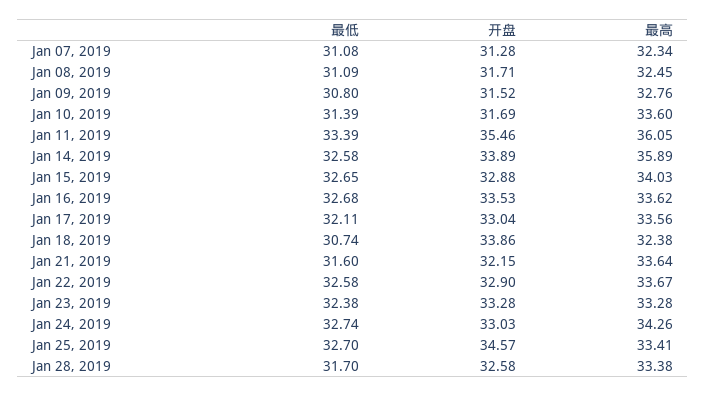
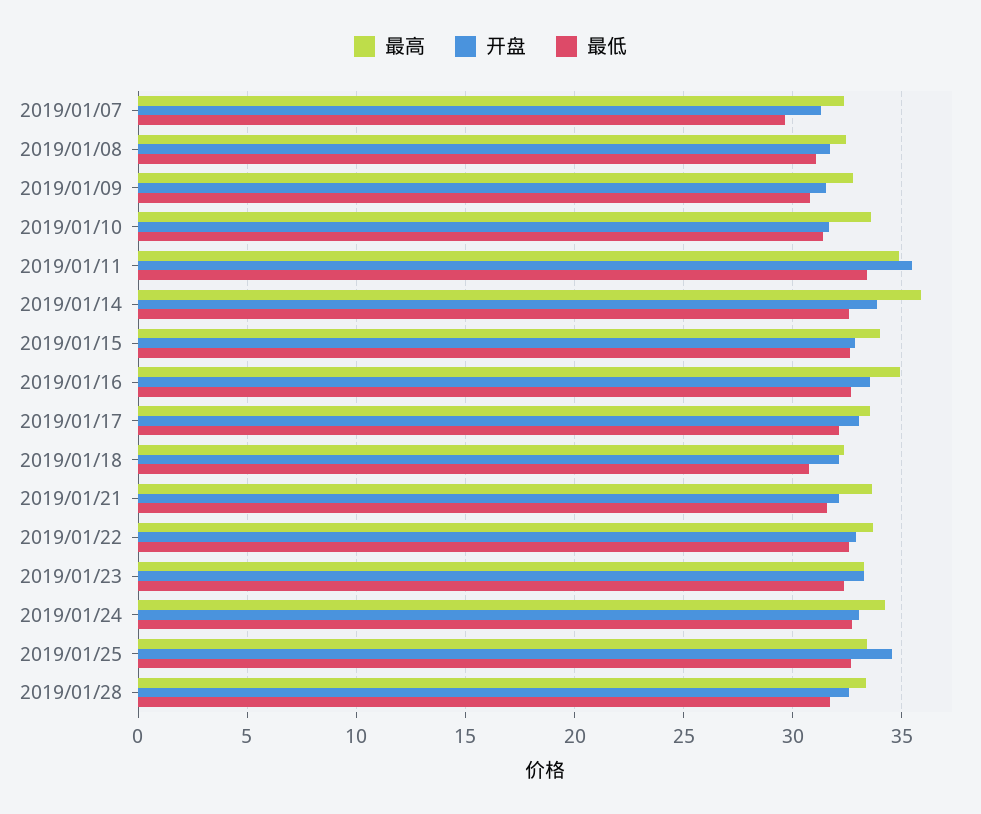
  {
    "最低": {
-     "Jan 07, 2019": 31.08,
+     "Jan 07, 2019": 29.5,
      "Jan 08, 2019": 31.09,
      "Jan 09, 2019": 30.8,
      "Jan 10, 2019": 31.39,
      "Jan 11, 2019": 33.39,
      "Jan 14, 2019": 32.58,
      "Jan 15, 2019": 32.65,
      "Jan 16, 2019": 32.68,
      "Jan 17, 2019": 32.11,
      "Jan 18, 2019": 30.74,
      "Jan 21, 2019": 31.6,
      "Jan 22, 2019": 32.58,
      "Jan 23, 2019": 32.38,
      "Jan 24, 2019": 32.74,
      "Jan 25, 2019": 32.7,
      "Jan 28, 2019": 31.7
    },
    "开盘": {
      "Jan 07, 2019": 31.28,
      "Jan 08, 2019": 31.71,
      "Jan 09, 2019": 31.52,
      "Jan 10, 2019": 31.69,
      "Jan 11, 2019": 35.46,
      "Jan 14, 2019": 33.89,
      "Jan 15, 2019": 32.88,
      "Jan 16, 2019": 33.53,
      "Jan 17, 2019": 33.04,
-     "Jan 18, 2019": 33.86,
+     "Jan 18, 2019": 32,
      "Jan 21, 2019": 32.15,
      "Jan 22, 2019": 32.9,
      "Jan 23, 2019": 33.28,
      "Jan 24, 2019": 33.03,
      "Jan 25, 2019": 34.57,
      "Jan 28, 2019": 32.58
    },
    "最高": {
      "Jan 07, 2019": 32.34,
      "Jan 08, 2019": 32.45,
      "Jan 09, 2019": 32.76,
      "Jan 10, 2019": 33.6,
-     "Jan 11, 2019": 36.05,
+     "Jan 11, 2019": 35,
      "Jan 14, 2019": 35.89,
      "Jan 15, 2019": 34.03,
-     "Jan 16, 2019": 33.62,
+     "Jan 16, 2019": 35,
      "Jan 17, 2019": 33.56,
      "Jan 18, 2019": 32.38,
      "Jan 21, 2019": 33.64,
      "Jan 22, 2019": 33.67,
      "Jan 23, 2019": 33.28,
      "Jan 24, 2019": 34.26,
      "Jan 25, 2019": 33.41,
      "Jan 28, 2019": 33.38
    }
  }

